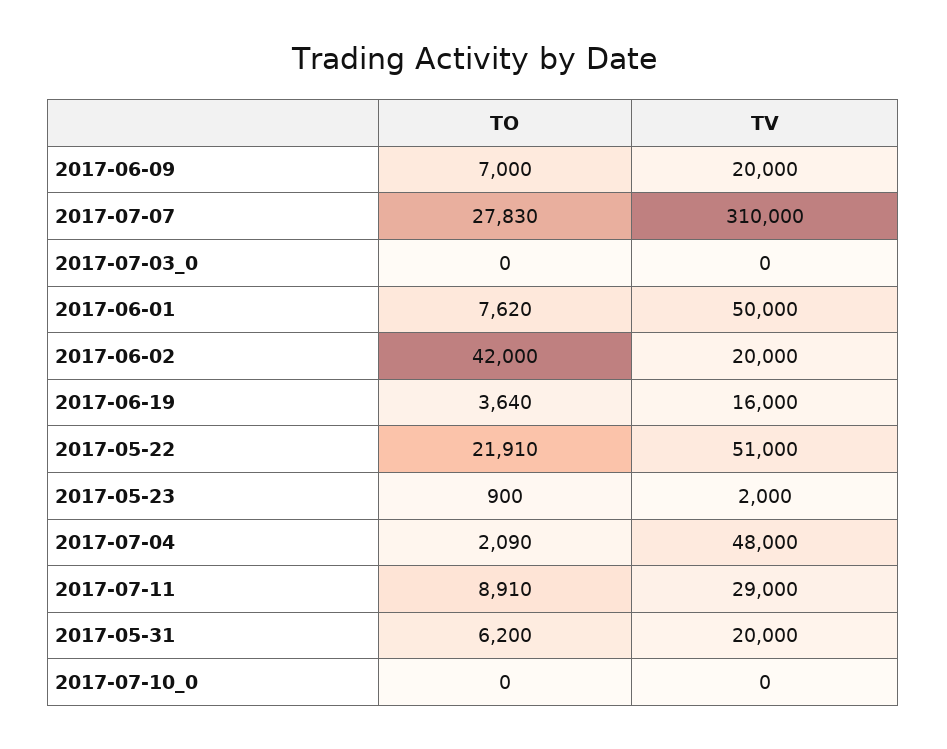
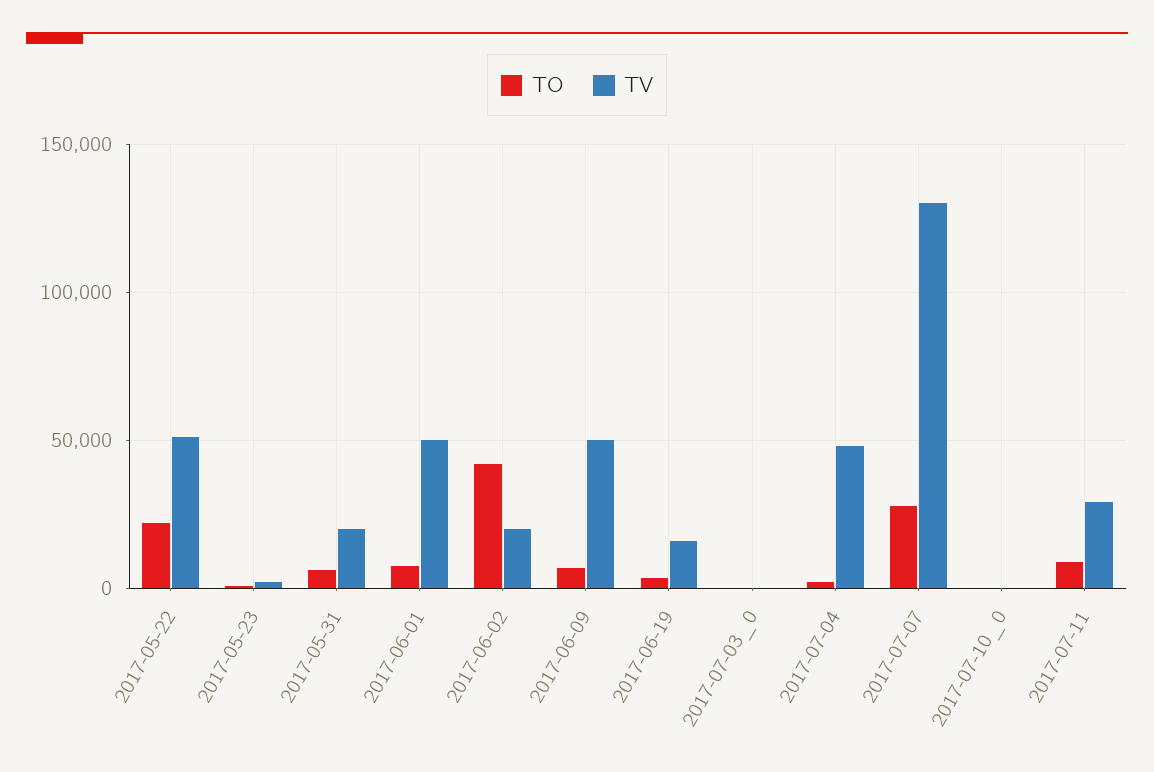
  {
    "TO": {
      "2017-06-09": 7000,
      "2017-07-07": 27830,
      "2017-07-03_0": 0,
      "2017-06-01": 7620,
      "2017-06-02": 42000,
      "2017-06-19": 3640,
      "2017-05-22": 21910,
      "2017-05-23": 900,
      "2017-07-04": 2090,
      "2017-07-11": 8910,
      "2017-05-31": 6200,
      "2017-07-10_0": 0
    },
    "TV": {
-     "2017-06-09": 20000,
+     "2017-06-09": 50000,
-     "2017-07-07": 310000,
+     "2017-07-07": 130000,
      "2017-07-03_0": 0,
      "2017-06-01": 50000,
      "2017-06-02": 20000,
      "2017-06-19": 16000,
      "2017-05-22": 51000,
      "2017-05-23": 2000,
      "2017-07-04": 48000,
      "2017-07-11": 29000,
      "2017-05-31": 20000,
      "2017-07-10_0": 0
    }
  }

